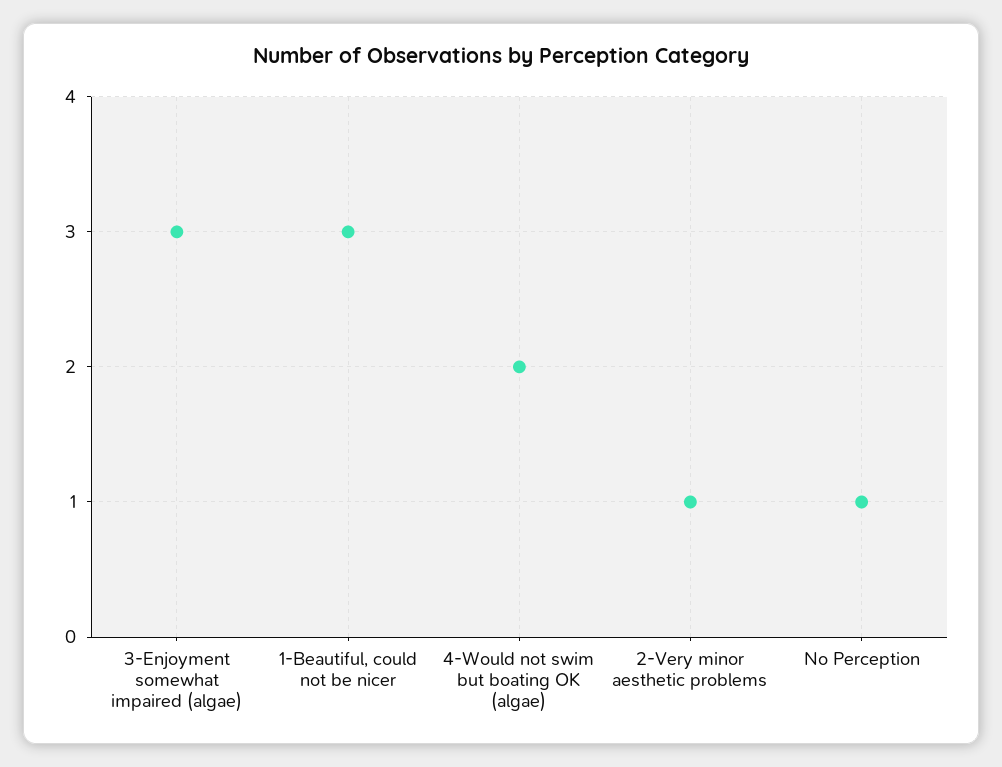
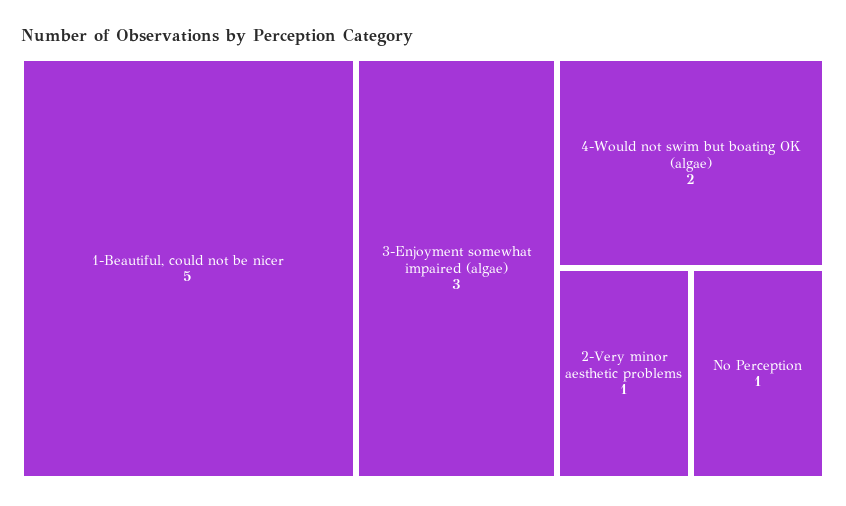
  {
    "3-Enjoyment somewhat impaired (algae)": 3,
-   "1-Beautiful, could not be nicer": 3,
+   "1-Beautiful, could not be nicer": 5,
    "4-Would not swim but boating OK (algae)": 2,
    "2-Very minor aesthetic problems": 1,
    "No Perception": 1
  }

